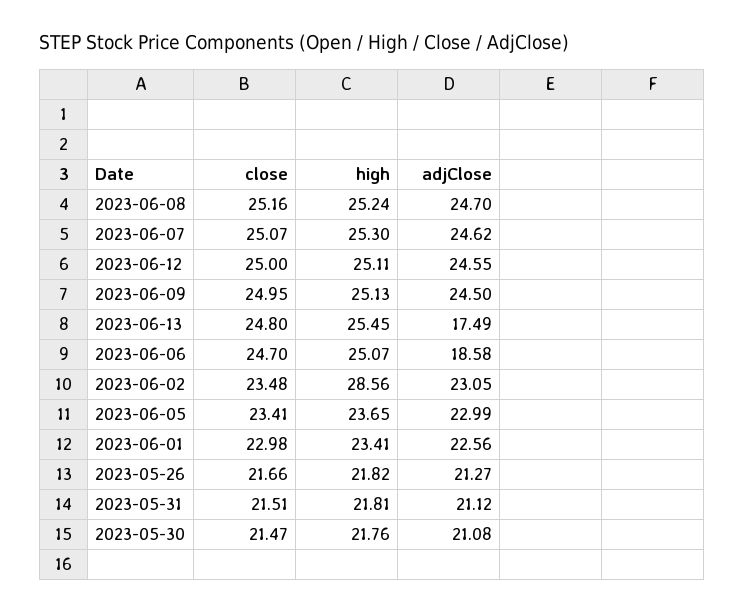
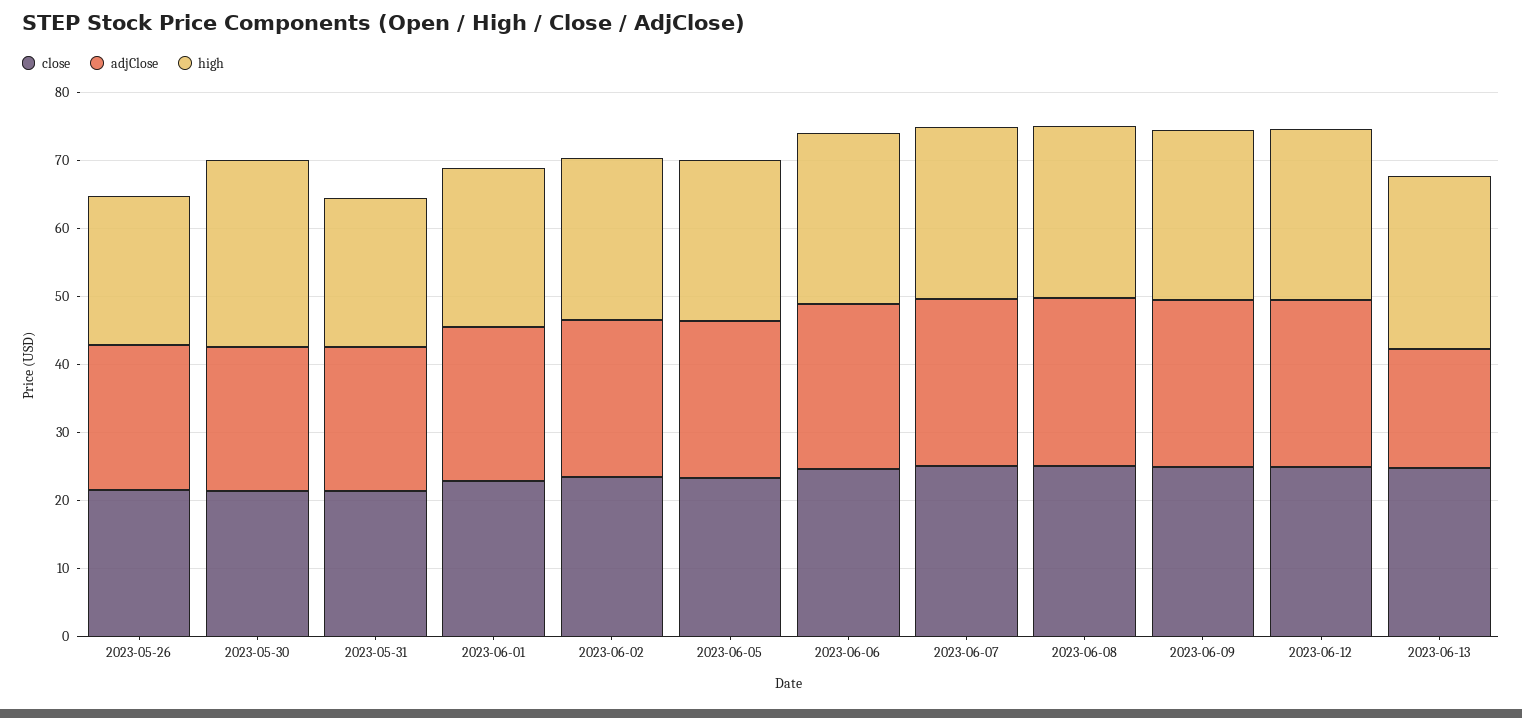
  {
    "close": {
      "2023-06-08": 25.16,
      "2023-06-07": 25.07,
      "2023-06-12": 25,
      "2023-06-09": 24.95,
      "2023-06-13": 24.8,
      "2023-06-06": 24.7,
      "2023-06-02": 23.48,
      "2023-06-05": 23.41,
      "2023-06-01": 22.98,
      "2023-05-26": 21.66,
      "2023-05-31": 21.51,
      "2023-05-30": 21.47
    },
    "high": {
      "2023-06-08": 25.24,
      "2023-06-07": 25.3,
      "2023-06-12": 25.11,
      "2023-06-09": 25.13,
      "2023-06-13": 25.45,
      "2023-06-06": 25.07,
-     "2023-06-02": 28.56,
+     "2023-06-02": 24,
      "2023-06-05": 23.65,
      "2023-06-01": 23.41,
      "2023-05-26": 21.82,
      "2023-05-31": 21.81,
-     "2023-05-30": 21.76
+     "2023-05-30": 28
    },
    "adjClose": {
      "2023-06-08": 24.7,
      "2023-06-07": 24.62,
      "2023-06-12": 24.55,
      "2023-06-09": 24.5,
      "2023-06-13": 17.49,
-     "2023-06-06": 18.58,
+     "2023-06-06": 24,
      "2023-06-02": 23.05,
      "2023-06-05": 22.99,
      "2023-06-01": 22.56,
      "2023-05-26": 21.27,
      "2023-05-31": 21.12,
      "2023-05-30": 21.08
    }
  }

